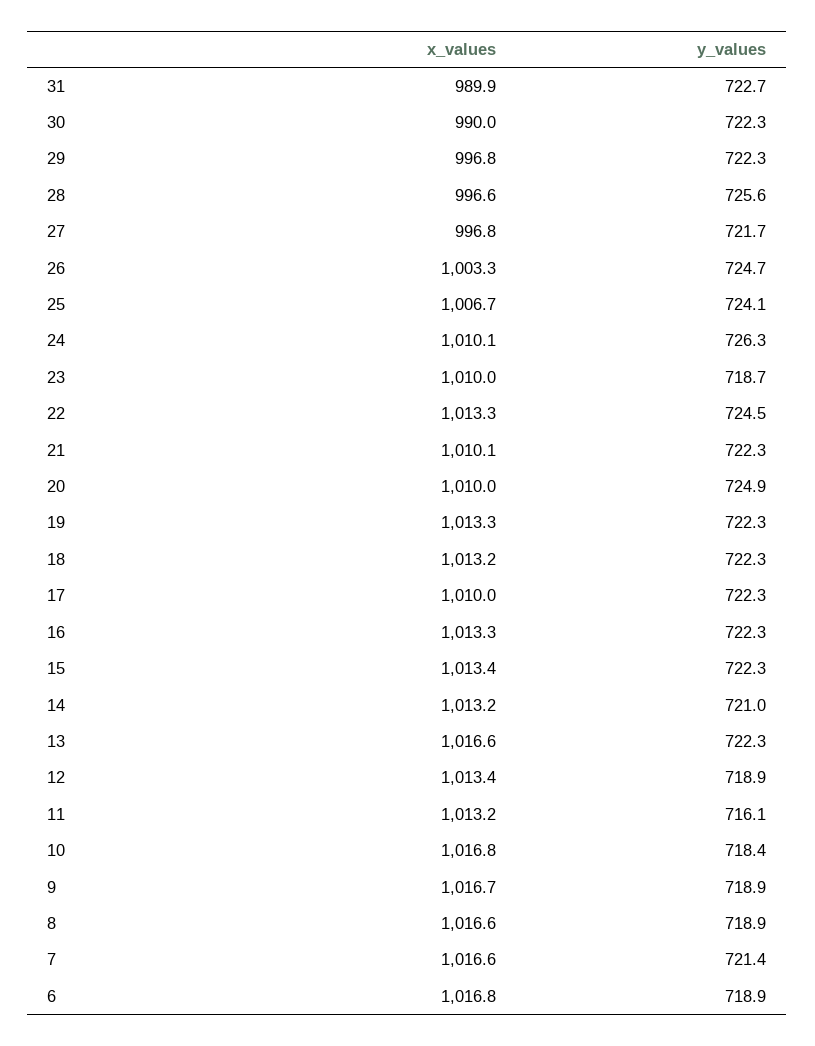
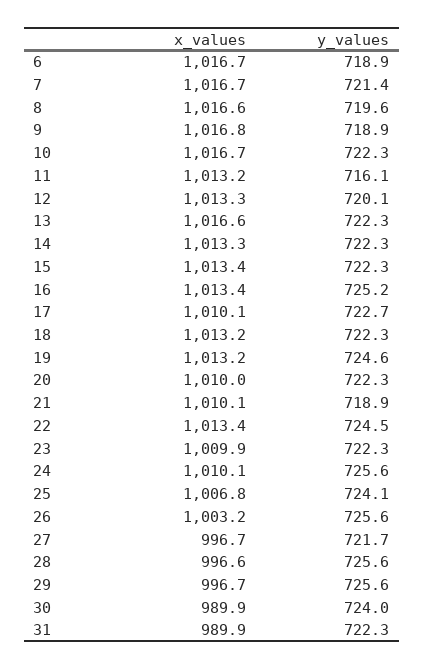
  {
    "x_values": {
      "31": 989.9,
-     "30": 990,
+     "30": 989.9,
-     "29": 996.8,
+     "29": 996.7,
      "28": 996.6,
-     "27": 996.8,
+     "27": 996.7,
-     "26": 1003.3,
+     "26": 1003.2,
-     "25": 1006.7,
+     "25": 1006.8,
      "24": 1010.1,
-     "23": 1010,
+     "23": 1009.9,
-     "22": 1013.3,
+     "22": 1013.4,
      "21": 1010.1,
      "20": 1010,
-     "19": 1013.3,
+     "19": 1013.2,
      "18": 1013.2,
-     "17": 1010,
+     "17": 1010.1,
-     "16": 1013.3,
+     "16": 1013.4,
      "15": 1013.4,
-     "14": 1013.2,
+     "14": 1013.3,
      "13": 1016.6,
-     "12": 1013.4,
+     "12": 1013.3,
      "11": 1013.2,
-     "10": 1016.8,
+     "10": 1016.7,
-     "9": 1016.7,
+     "9": 1016.8,
      "8": 1016.6,
-     "7": 1016.6,
+     "7": 1016.7,
-     "6": 1016.8
+     "6": 1016.7
    },
    "y_values": {
-     "31": 722.7,
+     "31": 722.3,
-     "30": 722.3,
+     "30": 724,
-     "29": 722.3,
+     "29": 725.6,
      "28": 725.6,
      "27": 721.7,
-     "26": 724.7,
+     "26": 725.6,
      "25": 724.1,
-     "24": 726.3,
+     "24": 725.6,
-     "23": 718.7,
+     "23": 722.3,
      "22": 724.5,
-     "21": 722.3,
+     "21": 718.9,
-     "20": 724.9,
+     "20": 722.3,
-     "19": 722.3,
+     "19": 724.6,
      "18": 722.3,
-     "17": 722.3,
+     "17": 722.7,
-     "16": 722.3,
+     "16": 725.2,
      "15": 722.3,
-     "14": 721,
+     "14": 722.3,
      "13": 722.3,
-     "12": 718.9,
+     "12": 720.1,
      "11": 716.1,
-     "10": 718.4,
+     "10": 722.3,
      "9": 718.9,
-     "8": 718.9,
+     "8": 719.6,
      "7": 721.4,
      "6": 718.9
    }
  }

